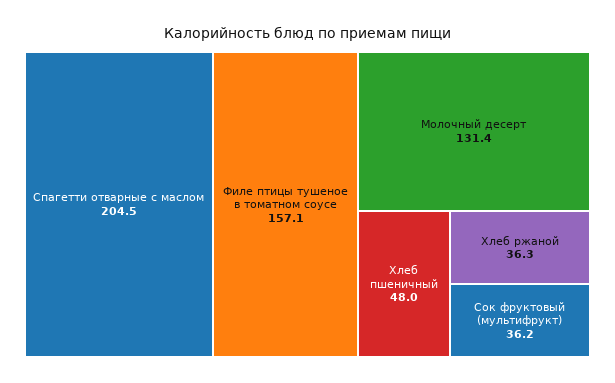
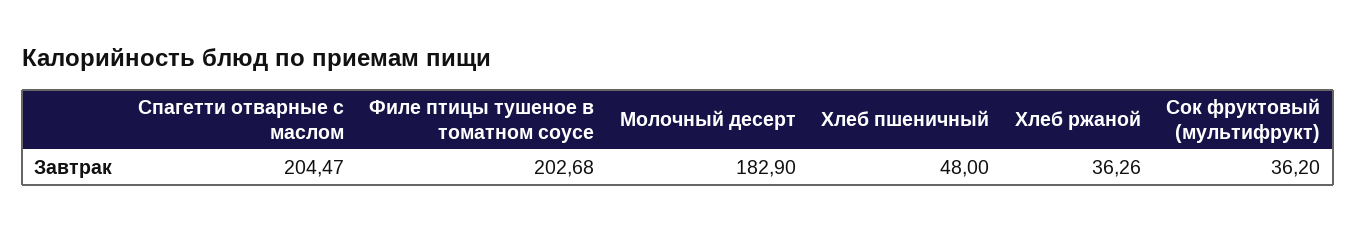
  {
    "Спагетти отварные с маслом": 204.47,
-   "Филе птицы тушеное в томатном соусе": 157.1,
+   "Филе птицы тушеное в томатном соусе": 202.68,
-   "Молочный десерт": 131.4,
+   "Молочный десерт": 182.9,
    "Хлеб пшеничный": 48,
    "Хлеб ржаной": 36.26,
    "Сок фруктовый (мультифрукт)": 36.2
  }

